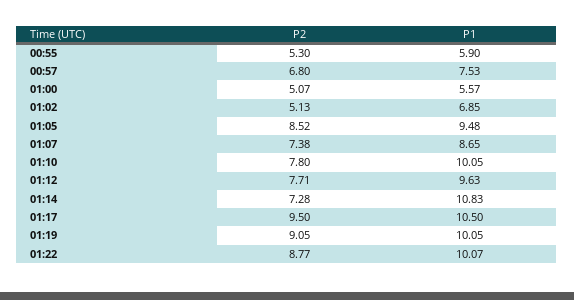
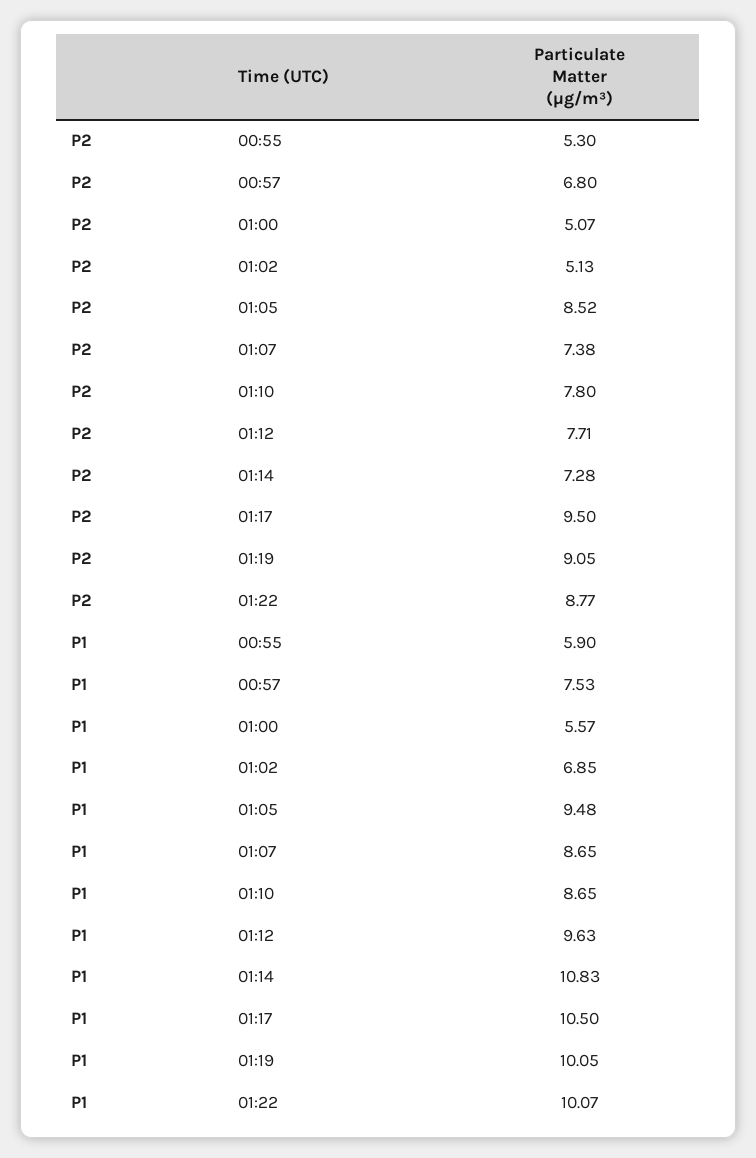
  {
    "P2": {
      "00:55": 5.3,
      "00:57": 6.8,
      "01:00": 5.07,
      "01:02": 5.13,
      "01:05": 8.52,
      "01:07": 7.38,
      "01:10": 7.8,
      "01:12": 7.71,
      "01:14": 7.28,
      "01:17": 9.5,
      "01:19": 9.05,
      "01:22": 8.77
    },
    "P1": {
      "00:55": 5.9,
      "00:57": 7.53,
      "01:00": 5.57,
      "01:02": 6.85,
      "01:05": 9.48,
      "01:07": 8.65,
-     "01:10": 10.05,
+     "01:10": 8.65,
      "01:12": 9.63,
      "01:14": 10.83,
      "01:17": 10.5,
      "01:19": 10.05,
      "01:22": 10.07
    }
  }

